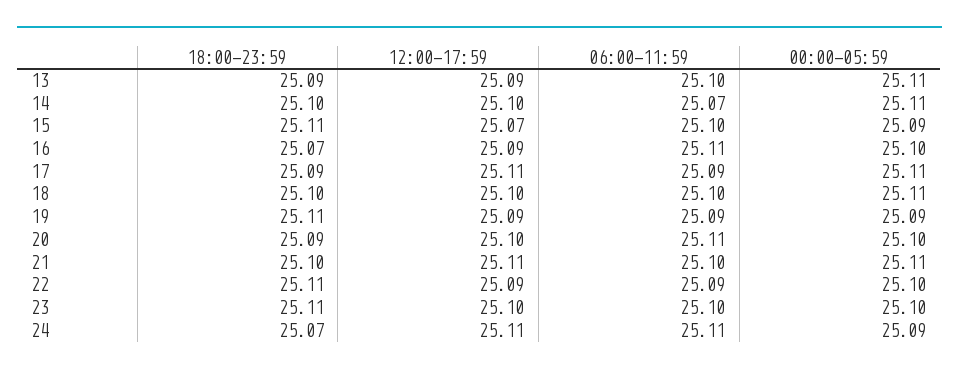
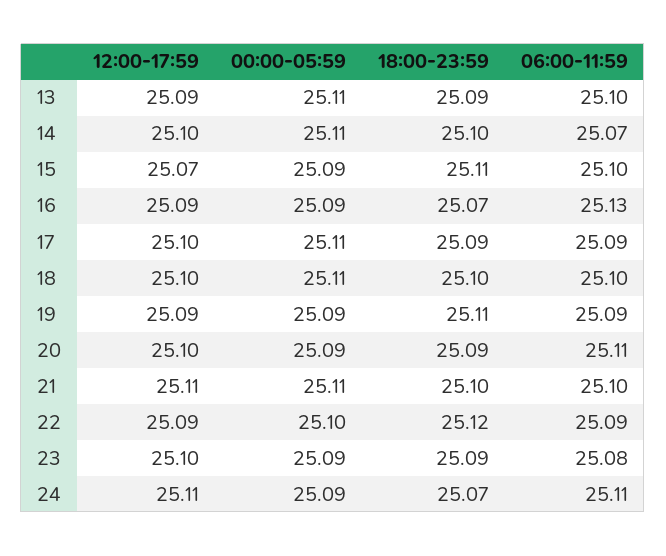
  {
    "18:00-23:59": {
      "13": 25.09,
      "14": 25.1,
      "15": 25.11,
      "16": 25.07,
      "17": 25.09,
      "18": 25.1,
      "19": 25.11,
      "20": 25.09,
      "21": 25.1,
-     "22": 25.11,
+     "22": 25.12,
-     "23": 25.11,
+     "23": 25.09,
      "24": 25.07
    },
    "12:00-17:59": {
      "13": 25.09,
      "14": 25.1,
      "15": 25.07,
      "16": 25.09,
-     "17": 25.11,
+     "17": 25.1,
      "18": 25.1,
      "19": 25.09,
      "20": 25.1,
      "21": 25.11,
      "22": 25.09,
      "23": 25.1,
      "24": 25.11
    },
    "06:00-11:59": {
      "13": 25.1,
      "14": 25.07,
      "15": 25.1,
-     "16": 25.11,
+     "16": 25.13,
      "17": 25.09,
      "18": 25.1,
      "19": 25.09,
      "20": 25.11,
      "21": 25.1,
      "22": 25.09,
-     "23": 25.1,
+     "23": 25.08,
      "24": 25.11
    },
    "00:00-05:59": {
      "13": 25.11,
      "14": 25.11,
      "15": 25.09,
-     "16": 25.1,
+     "16": 25.09,
      "17": 25.11,
      "18": 25.11,
      "19": 25.09,
-     "20": 25.1,
+     "20": 25.09,
      "21": 25.11,
      "22": 25.1,
-     "23": 25.1,
+     "23": 25.09,
      "24": 25.09
    }
  }

